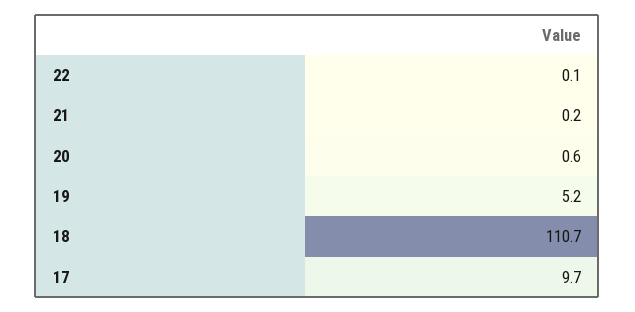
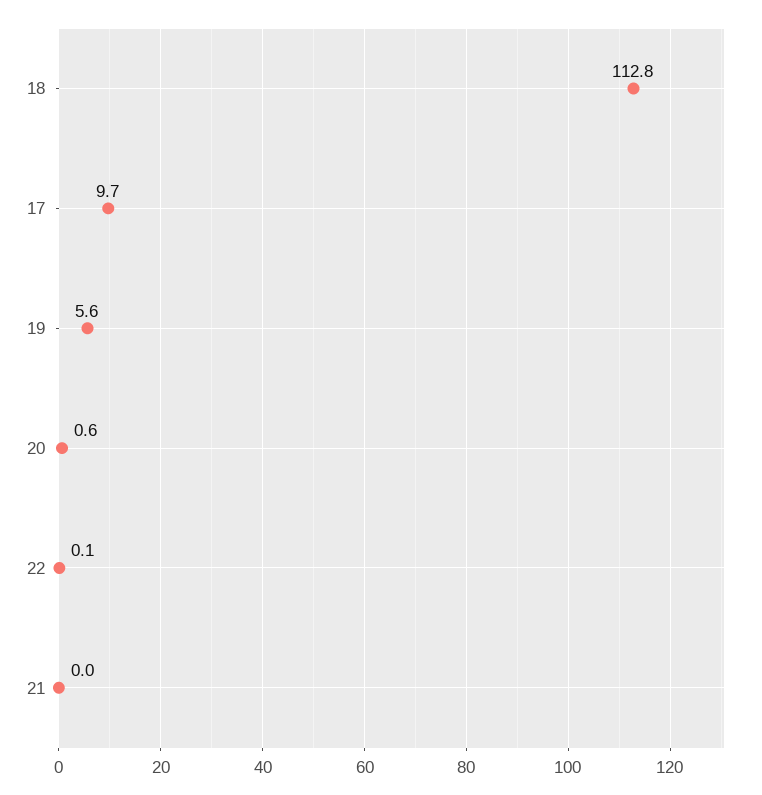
  {
    "22": 0.1,
-   "21": 0.2,
+   "21": 0,
    "20": 0.6,
-   "19": 5.2,
+   "19": 5.6,
-   "18": 110.7,
+   "18": 112.8,
    "17": 9.7
  }

